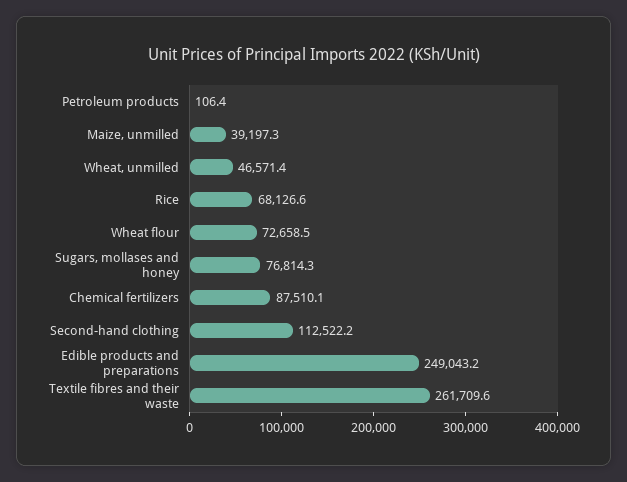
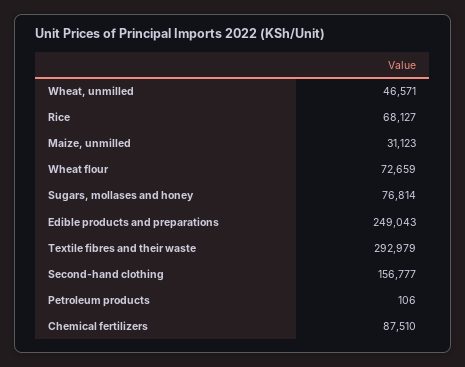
  {
    "Petroleum products": 106.4,
-   "Maize, unmilled": 39197.3,
+   "Maize, unmilled": 31123,
    "Wheat, unmilled": 46571.4,
    "Rice": 68126.6,
    "Wheat flour": 72658.5,
    "Sugars, mollases and honey": 76814.3,
    "Chemical fertilizers": 87510.1,
-   "Second-hand clothing": 112522.2,
+   "Second-hand clothing": 156777,
    "Edible products and preparations": 249043.2,
-   "Textile fibres and their waste": 261709.6
+   "Textile fibres and their waste": 292979
  }

